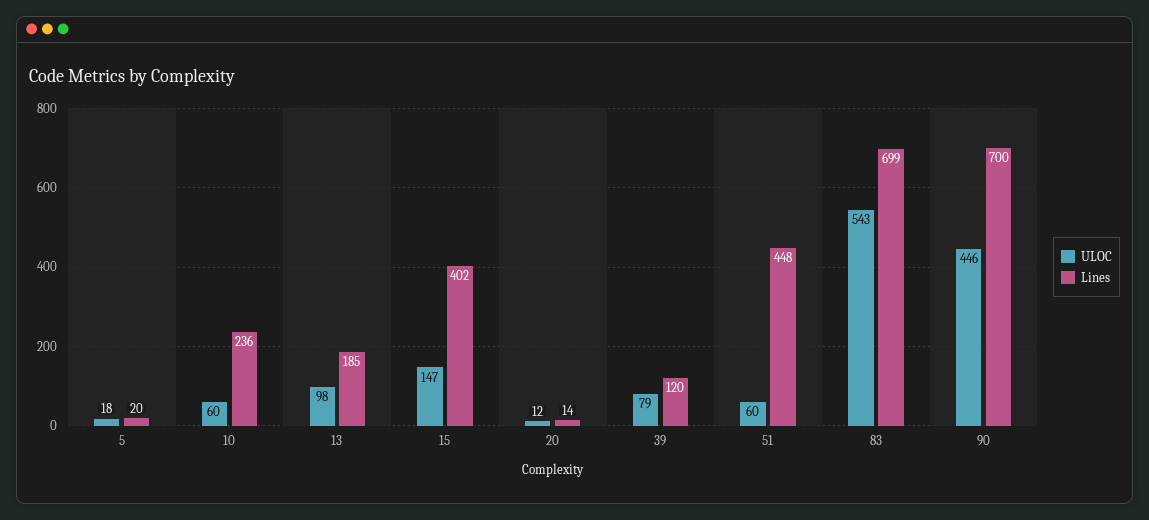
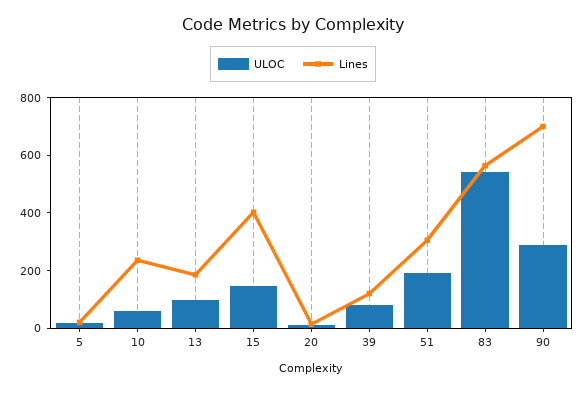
  {
    "ULOC": {
      "5": 18,
      "10": 60,
      "13": 98,
      "15": 147,
      "20": 12,
      "39": 79,
-     "51": 60,
+     "51": 200,
      "83": 543,
-     "90": 446
+     "90": 300
    },
    "Lines": {
      "5": 20,
      "10": 236,
      "13": 185,
      "15": 402,
      "20": 14,
      "39": 120,
-     "51": 448,
+     "51": 300,
-     "83": 699,
+     "83": 550,
      "90": 700
    }
  }

